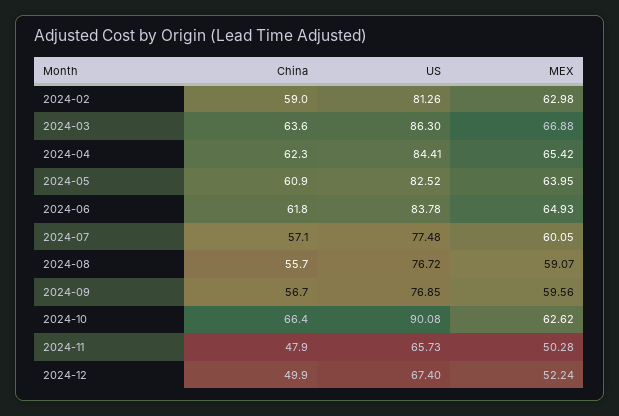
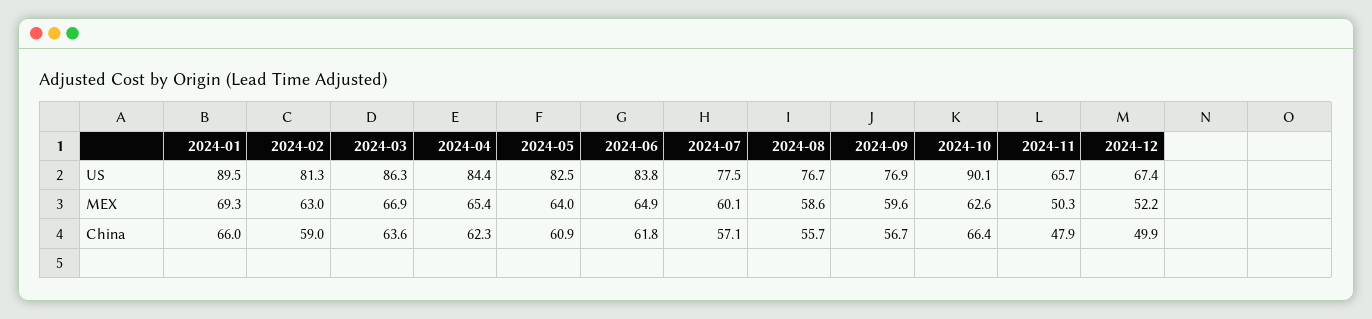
  {
    "China": {
      "2024-02": 59,
      "2024-03": 63.6,
      "2024-04": 62.3,
      "2024-05": 60.9,
      "2024-06": 61.8,
      "2024-07": 57.1,
      "2024-08": 55.7,
      "2024-09": 56.7,
      "2024-10": 66.4,
      "2024-11": 47.9,
-     "2024-12": 49.9
+     "2024-12": 49.9,
+     "2024-01": 66
    },
    "US": {
      "2024-02": 81.26,
      "2024-03": 86.3,
      "2024-04": 84.41,
      "2024-05": 82.52,
      "2024-06": 83.78,
      "2024-07": 77.48,
      "2024-08": 76.72,
      "2024-09": 76.85,
      "2024-10": 90.08,
      "2024-11": 65.73,
-     "2024-12": 67.4
+     "2024-12": 67.4,
+     "2024-01": 89.5
    },
    "MEX": {
      "2024-02": 62.98,
      "2024-03": 66.88,
      "2024-04": 65.42,
      "2024-05": 63.95,
      "2024-06": 64.93,
      "2024-07": 60.05,
-     "2024-08": 59.07,
+     "2024-08": 58.6,
      "2024-09": 59.56,
      "2024-10": 62.62,
      "2024-11": 50.28,
-     "2024-12": 52.24
+     "2024-12": 52.24,
+     "2024-01": 69.3
    }
  }

